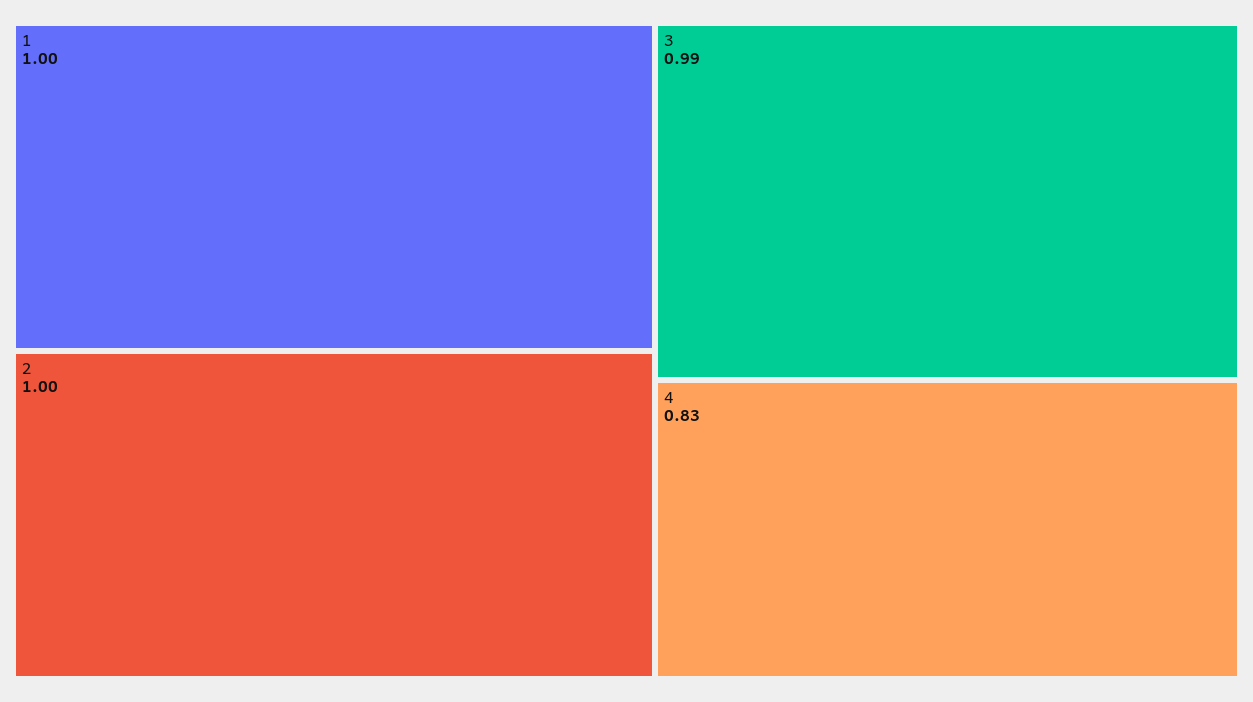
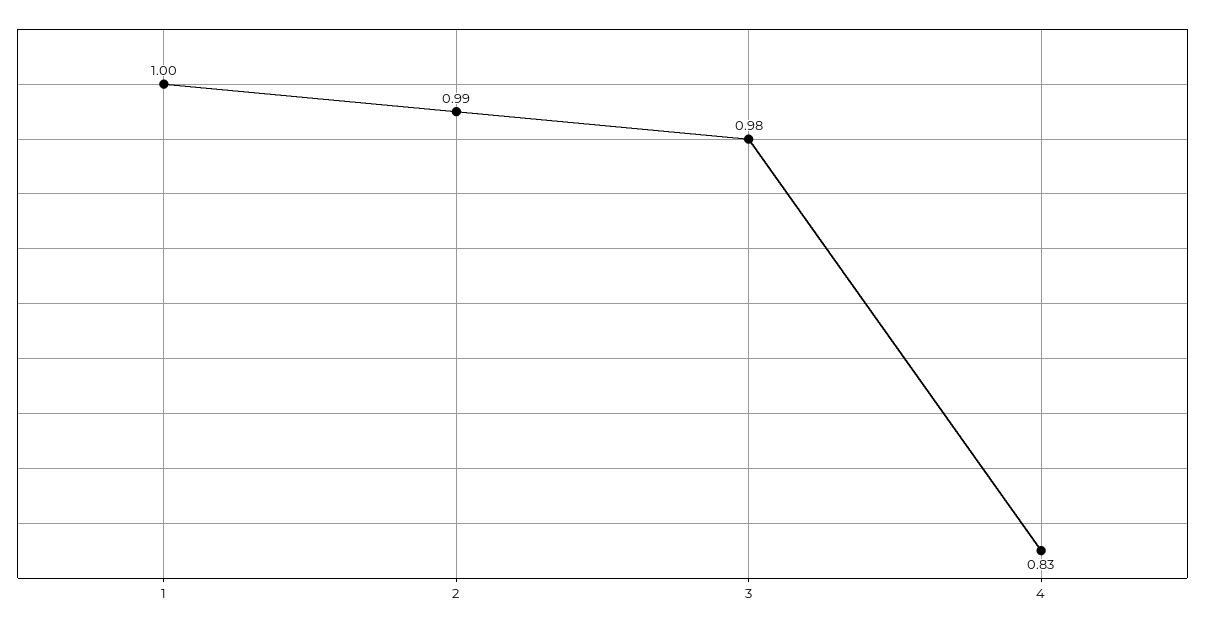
  {
    "1": 1,
-   "2": 1,
+   "2": 0.99,
-   "3": 0.99,
+   "3": 0.98,
    "4": 0.83
  }

